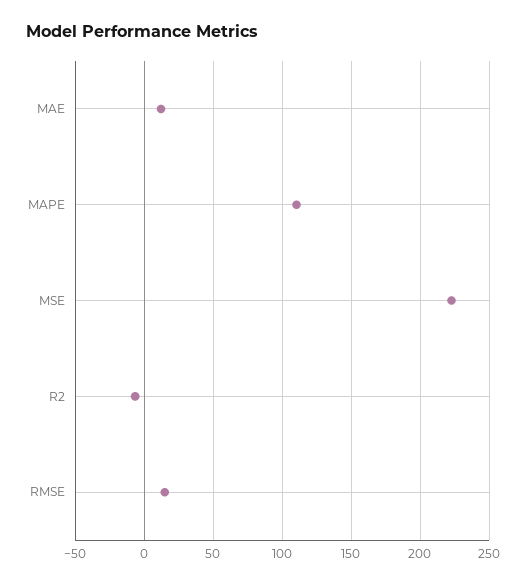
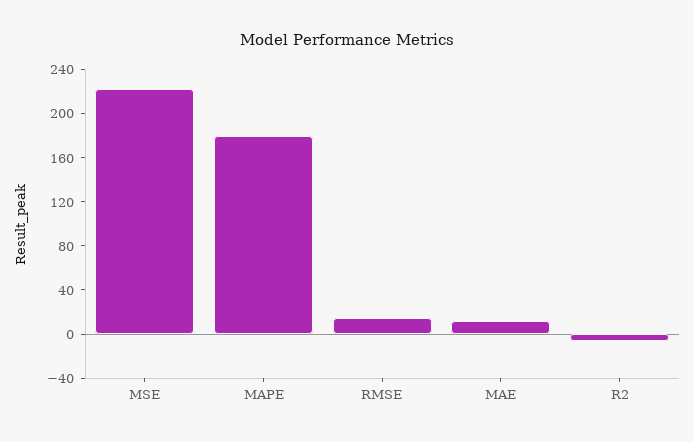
  {
    "MAE": 10,
-   "MAPE": 110,
+   "MAPE": 180,
    "MSE": 225,
    "R2": -5,
    "RMSE": 15
  }

